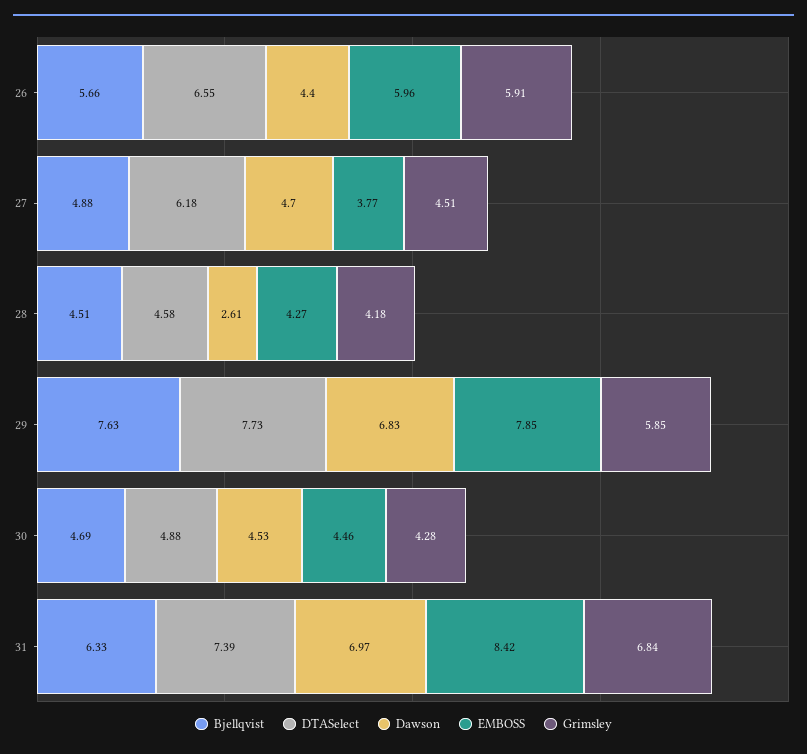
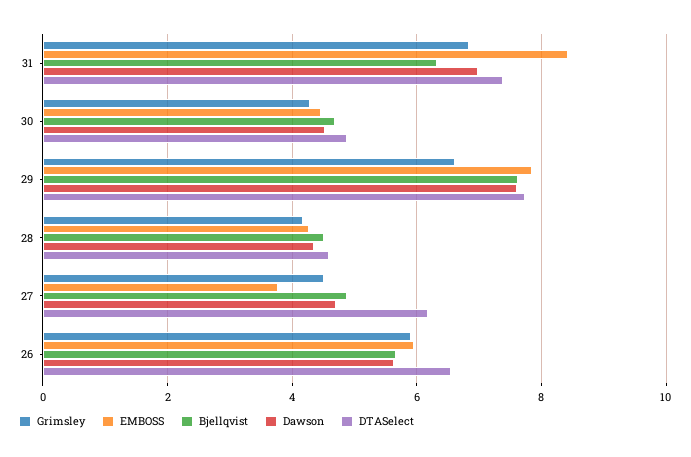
  {
    "Bjellqvist": {
      "26": 5.66,
      "27": 4.88,
      "28": 4.51,
      "29": 7.63,
      "30": 4.69,
      "31": 6.33
    },
    "DTASelect": {
      "26": 6.55,
      "27": 6.18,
      "28": 4.58,
      "29": 7.73,
      "30": 4.88,
      "31": 7.39
    },
    "Dawson": {
-     "26": 4.4,
+     "26": 5.6,
      "27": 4.7,
-     "28": 2.61,
+     "28": 4.4,
-     "29": 6.83,
+     "29": 7.6,
      "30": 4.53,
      "31": 6.97
    },
    "EMBOSS": {
      "26": 5.96,
      "27": 3.77,
      "28": 4.27,
      "29": 7.85,
      "30": 4.46,
      "31": 8.42
    },
    "Grimsley": {
      "26": 5.91,
      "27": 4.51,
      "28": 4.18,
-     "29": 5.85,
+     "29": 6.6,
      "30": 4.28,
      "31": 6.84
    }
  }

